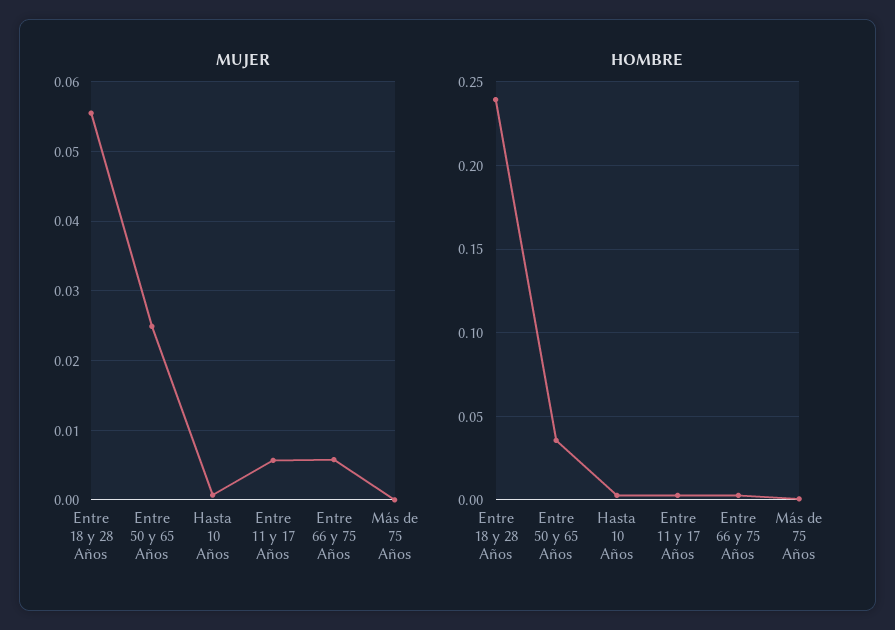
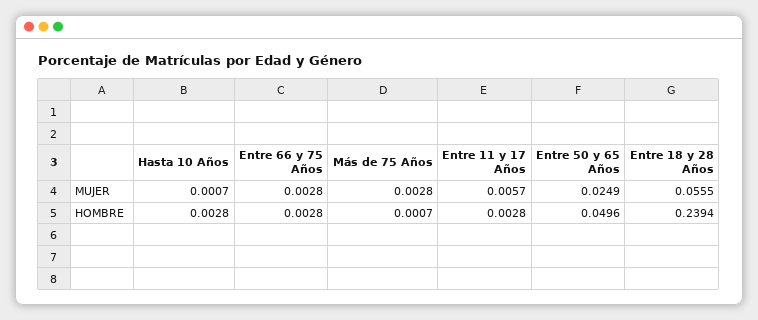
  {
    "MUJER": {
      "Entre 18 y 28 Años": 0.0555,
      "Entre 50 y 65 Años": 0.0249,
      "Hasta 10 Años": 0.0007,
      "Entre 11 y 17 Años": 0.0057,
-     "Entre 66 y 75 Años": 0.006,
+     "Entre 66 y 75 Años": 0.0028,
-     "Más de 75 Años": 0
+     "Más de 75 Años": 0.0028
    },
    "HOMBRE": {
      "Entre 18 y 28 Años": 0.2394,
-     "Entre 50 y 65 Años": 0.035,
+     "Entre 50 y 65 Años": 0.0496,
      "Hasta 10 Años": 0.0028,
      "Entre 11 y 17 Años": 0.0028,
      "Entre 66 y 75 Años": 0.0028,
      "Más de 75 Años": 0.0007
    }
  }

